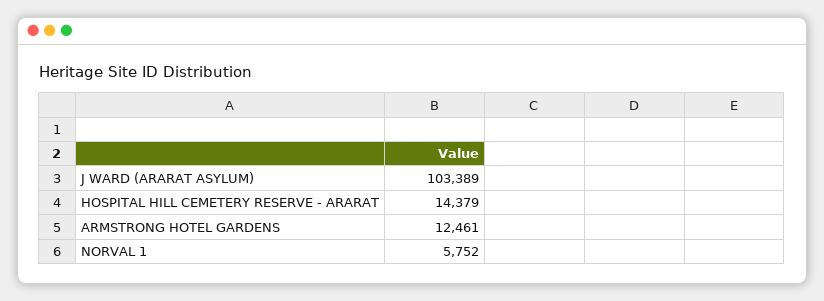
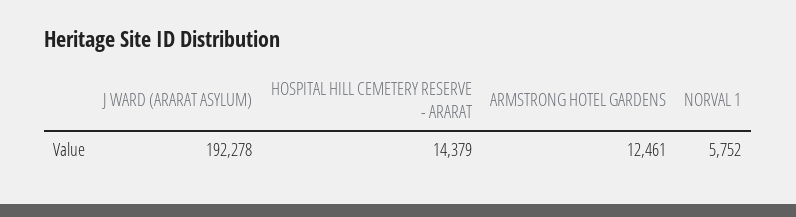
  {
-   "J WARD (ARARAT ASYLUM)": 103389,
+   "J WARD (ARARAT ASYLUM)": 192278,
    "HOSPITAL HILL CEMETERY RESERVE - ARARAT": 14379,
    "ARMSTRONG HOTEL GARDENS": 12461,
    "NORVAL 1": 5752
  }

